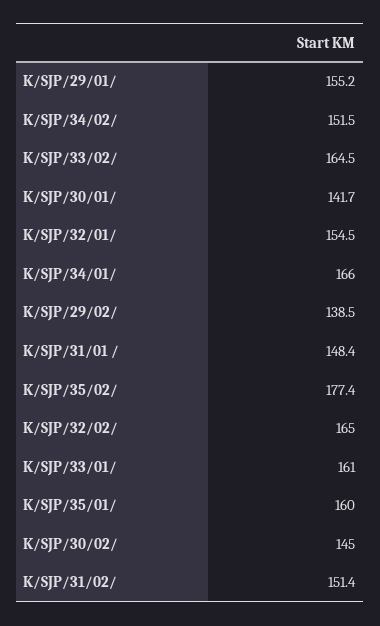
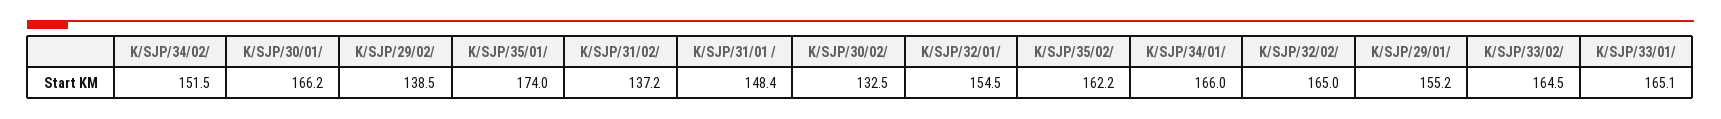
  {
    "K/SJP/29/01/": 155.2,
    "K/SJP/34/02/": 151.5,
    "K/SJP/33/02/": 164.5,
-   "K/SJP/30/01/": 141.7,
+   "K/SJP/30/01/": 166.2,
    "K/SJP/32/01/": 154.5,
    "K/SJP/34/01/": 166,
    "K/SJP/29/02/": 138.5,
    "K/SJP/31/01 /": 148.4,
-   "K/SJP/35/02/": 177.4,
+   "K/SJP/35/02/": 162.2,
    "K/SJP/32/02/": 165,
-   "K/SJP/33/01/": 161,
+   "K/SJP/33/01/": 165.1,
-   "K/SJP/35/01/": 160,
+   "K/SJP/35/01/": 174,
-   "K/SJP/30/02/": 145,
+   "K/SJP/30/02/": 132.5,
-   "K/SJP/31/02/": 151.4
+   "K/SJP/31/02/": 137.2
  }

